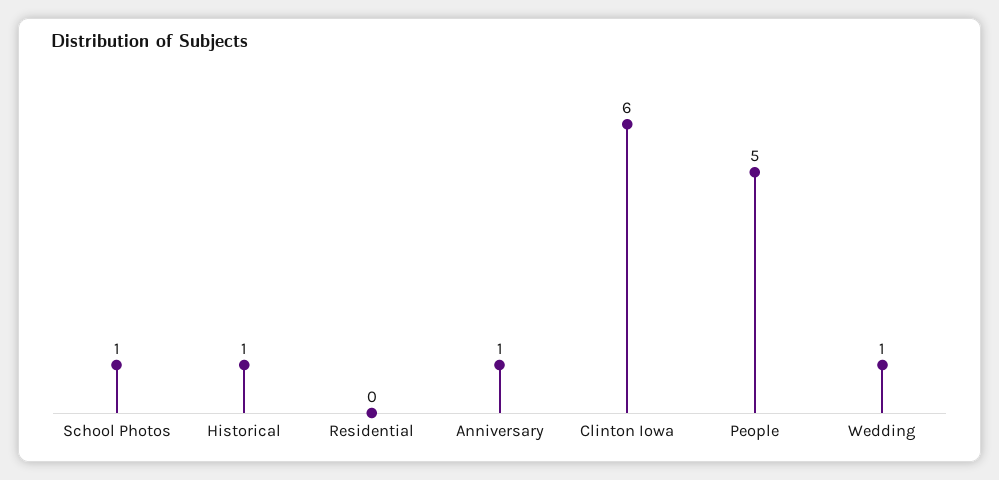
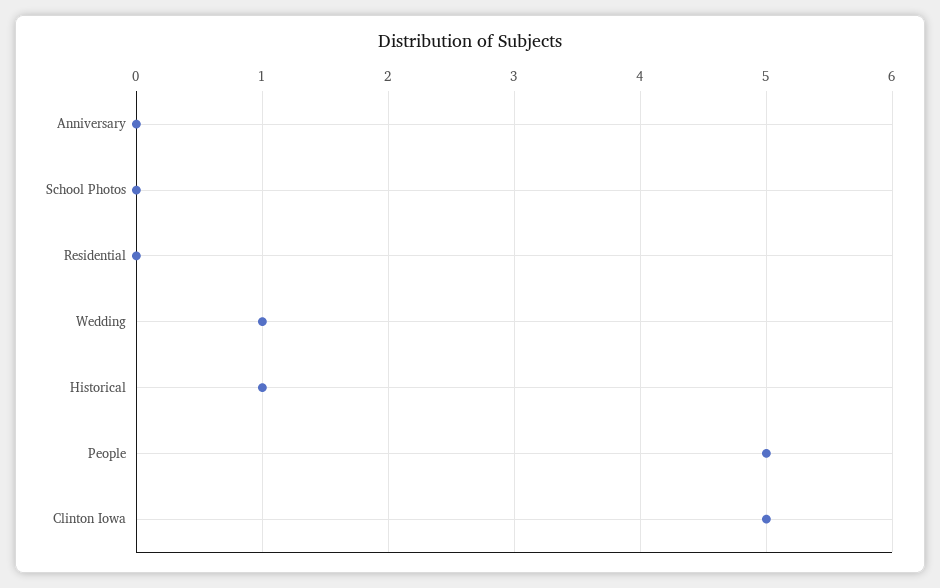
  {
-   "School Photos": 1,
+   "School Photos": 0,
    "Historical": 1,
    "Residential": 0,
-   "Anniversary": 1,
+   "Anniversary": 0,
-   "Clinton Iowa": 6,
+   "Clinton Iowa": 5,
    "People": 5,
    "Wedding": 1
  }

